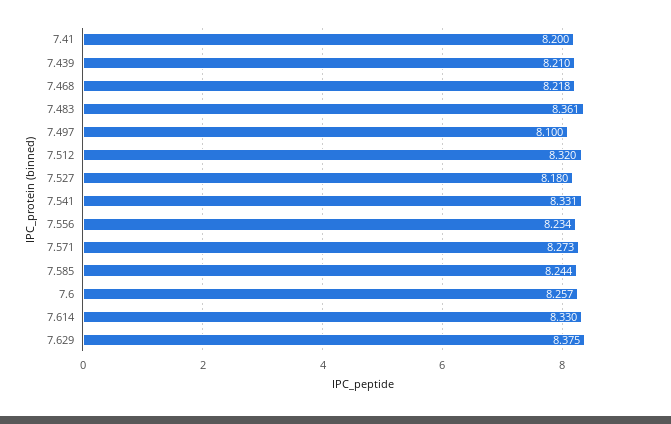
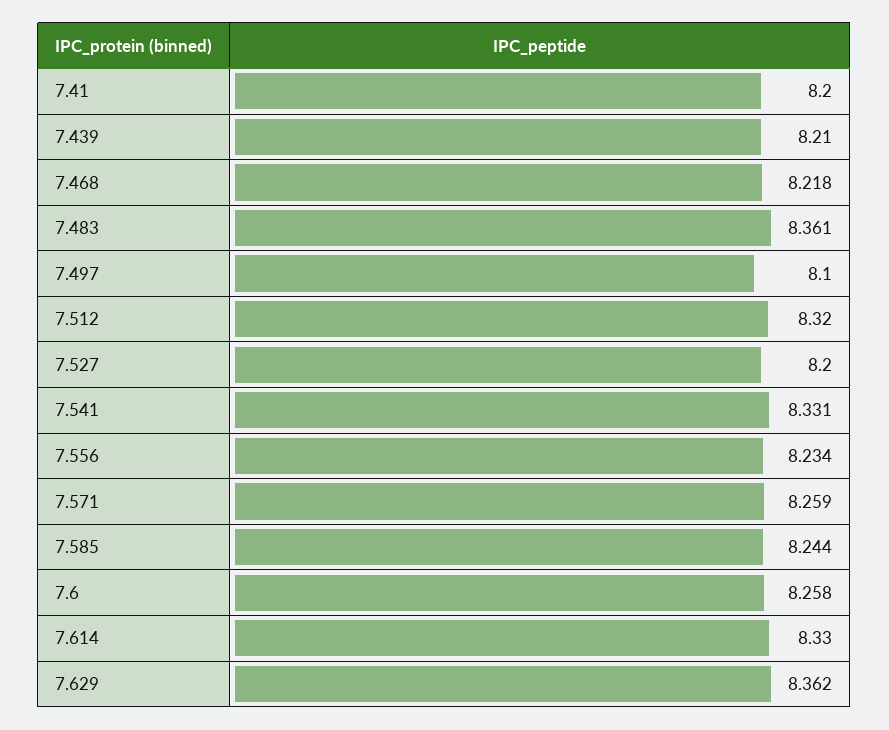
  {
    "7.41": 8.2,
    "7.439": 8.21,
    "7.468": 8.218,
    "7.483": 8.361,
    "7.497": 8.1,
    "7.512": 8.32,
-   "7.527": 8.18,
+   "7.527": 8.2,
    "7.541": 8.331,
    "7.556": 8.234,
-   "7.571": 8.273,
+   "7.571": 8.259,
    "7.585": 8.244,
-   "7.6": 8.257,
+   "7.6": 8.258,
    "7.614": 8.33,
-   "7.629": 8.375
+   "7.629": 8.362
  }

